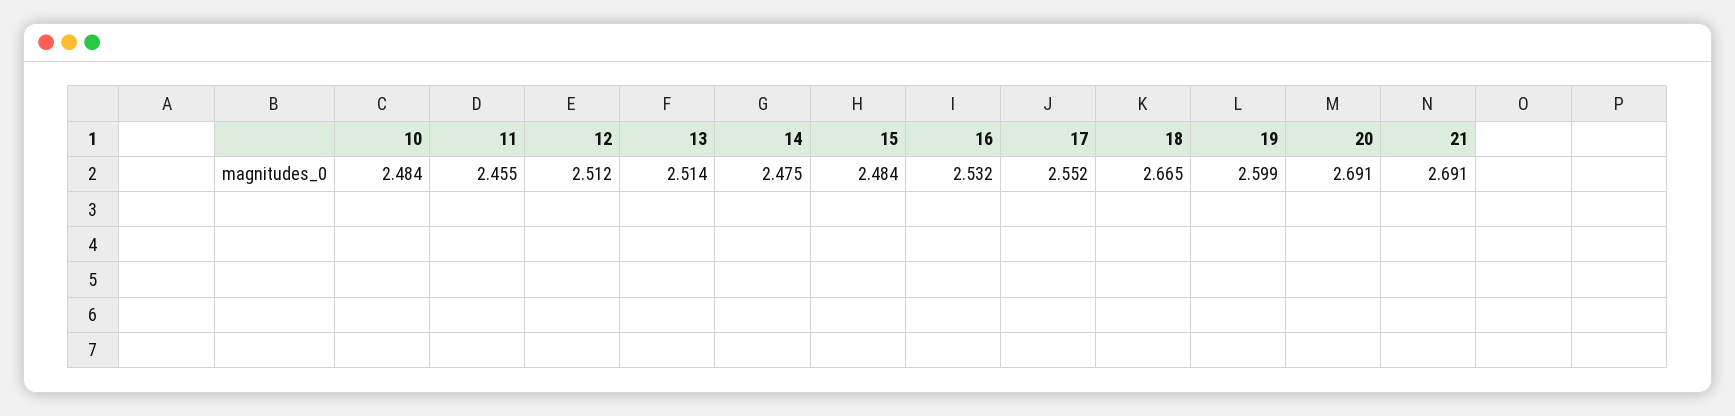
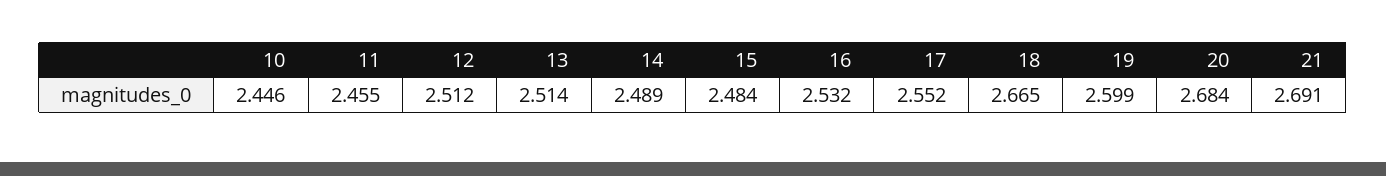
  {
-   "10": 2.484,
+   "10": 2.446,
    "11": 2.455,
    "12": 2.512,
    "13": 2.514,
-   "14": 2.475,
+   "14": 2.489,
    "15": 2.484,
    "16": 2.532,
    "17": 2.552,
    "18": 2.665,
    "19": 2.599,
-   "20": 2.691,
+   "20": 2.684,
    "21": 2.691
  }

